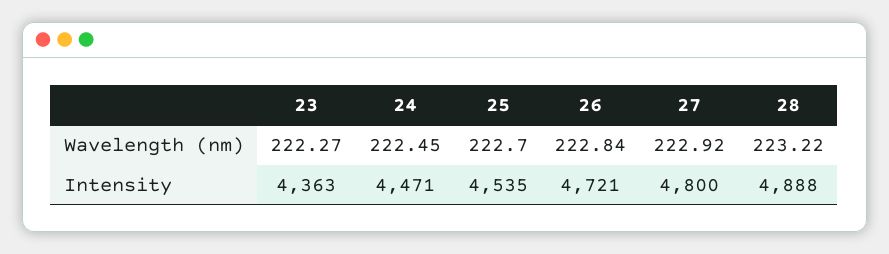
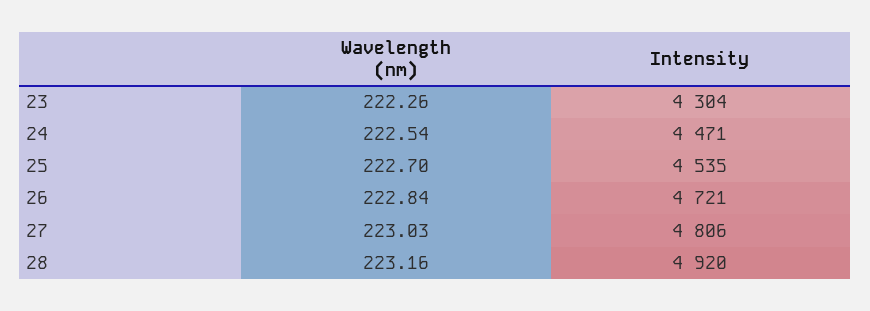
  {
    "23": {
-     "Wavelength (nm)": 222.27,
+     "Wavelength (nm)": 222.26,
-     "Intensity": 4363
+     "Intensity": 4304
    },
    "24": {
-     "Wavelength (nm)": 222.45,
+     "Wavelength (nm)": 222.54,
      "Intensity": 4471
    },
    "25": {
      "Wavelength (nm)": 222.7,
      "Intensity": 4535
    },
    "26": {
      "Wavelength (nm)": 222.84,
      "Intensity": 4721
    },
    "27": {
-     "Wavelength (nm)": 222.92,
+     "Wavelength (nm)": 223.03,
-     "Intensity": 4800
+     "Intensity": 4806
    },
    "28": {
-     "Wavelength (nm)": 223.22,
+     "Wavelength (nm)": 223.16,
-     "Intensity": 4888
+     "Intensity": 4920
    }
  }

